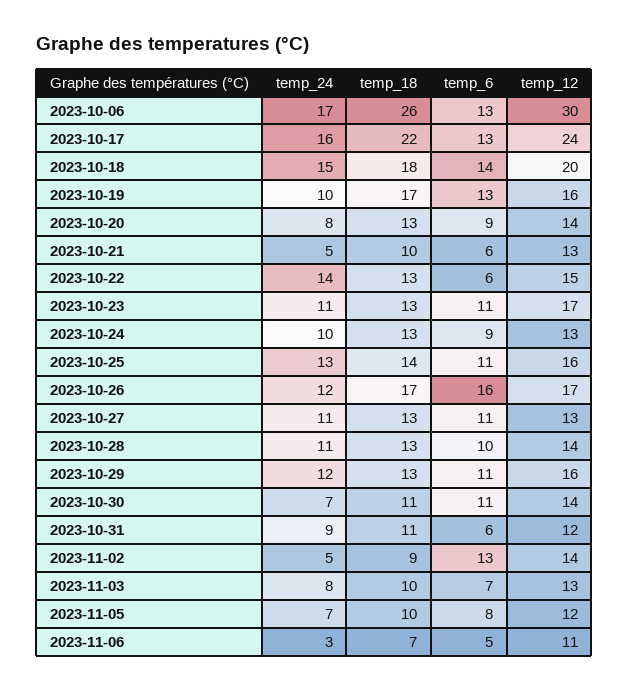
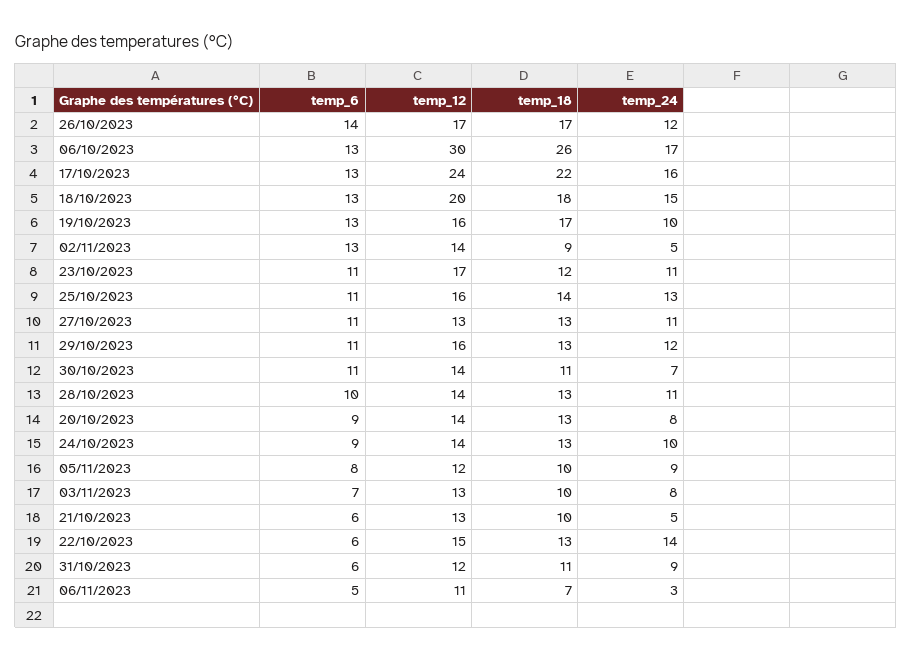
  {
    "temp_24": {
      "2023-10-06": 17,
      "2023-10-17": 16,
      "2023-10-18": 15,
      "2023-10-19": 10,
      "2023-10-20": 8,
      "2023-10-21": 5,
      "2023-10-22": 14,
      "2023-10-23": 11,
      "2023-10-24": 10,
      "2023-10-25": 13,
      "2023-10-26": 12,
      "2023-10-27": 11,
      "2023-10-28": 11,
      "2023-10-29": 12,
      "2023-10-30": 7,
      "2023-10-31": 9,
      "2023-11-02": 5,
      "2023-11-03": 8,
-     "2023-11-05": 7,
+     "2023-11-05": 9,
      "2023-11-06": 3
    },
    "temp_18": {
      "2023-10-06": 26,
      "2023-10-17": 22,
      "2023-10-18": 18,
      "2023-10-19": 17,
      "2023-10-20": 13,
      "2023-10-21": 10,
      "2023-10-22": 13,
-     "2023-10-23": 13,
+     "2023-10-23": 12,
      "2023-10-24": 13,
      "2023-10-25": 14,
      "2023-10-26": 17,
      "2023-10-27": 13,
      "2023-10-28": 13,
      "2023-10-29": 13,
      "2023-10-30": 11,
      "2023-10-31": 11,
      "2023-11-02": 9,
      "2023-11-03": 10,
      "2023-11-05": 10,
      "2023-11-06": 7
    },
    "temp_6": {
      "2023-10-06": 13,
      "2023-10-17": 13,
-     "2023-10-18": 14,
+     "2023-10-18": 13,
      "2023-10-19": 13,
      "2023-10-20": 9,
      "2023-10-21": 6,
      "2023-10-22": 6,
      "2023-10-23": 11,
      "2023-10-24": 9,
      "2023-10-25": 11,
-     "2023-10-26": 16,
+     "2023-10-26": 14,
      "2023-10-27": 11,
      "2023-10-28": 10,
      "2023-10-29": 11,
      "2023-10-30": 11,
      "2023-10-31": 6,
      "2023-11-02": 13,
      "2023-11-03": 7,
      "2023-11-05": 8,
      "2023-11-06": 5
    },
    "temp_12": {
      "2023-10-06": 30,
      "2023-10-17": 24,
      "2023-10-18": 20,
      "2023-10-19": 16,
      "2023-10-20": 14,
      "2023-10-21": 13,
      "2023-10-22": 15,
      "2023-10-23": 17,
-     "2023-10-24": 13,
+     "2023-10-24": 14,
      "2023-10-25": 16,
      "2023-10-26": 17,
      "2023-10-27": 13,
      "2023-10-28": 14,
      "2023-10-29": 16,
      "2023-10-30": 14,
      "2023-10-31": 12,
      "2023-11-02": 14,
      "2023-11-03": 13,
      "2023-11-05": 12,
      "2023-11-06": 11
    }
  }

